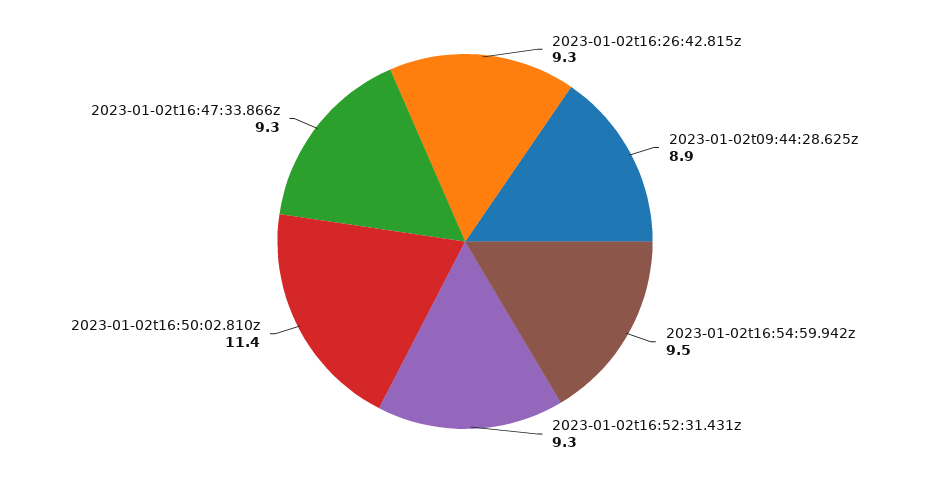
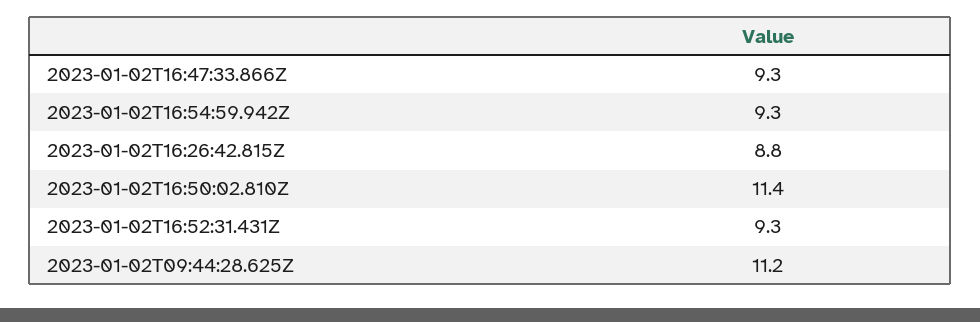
  {
-   "2023-01-02t16:26:42.815z": 9.3,
+   "2023-01-02t16:26:42.815z": 8.8,
-   "2023-01-02t09:44:28.625z": 8.9,
+   "2023-01-02t09:44:28.625z": 11.2,
-   "2023-01-02t16:54:59.942z": 9.5,
+   "2023-01-02t16:54:59.942z": 9.3,
    "2023-01-02t16:52:31.431z": 9.3,
    "2023-01-02t16:50:02.810z": 11.4,
    "2023-01-02t16:47:33.866z": 9.3
  }

